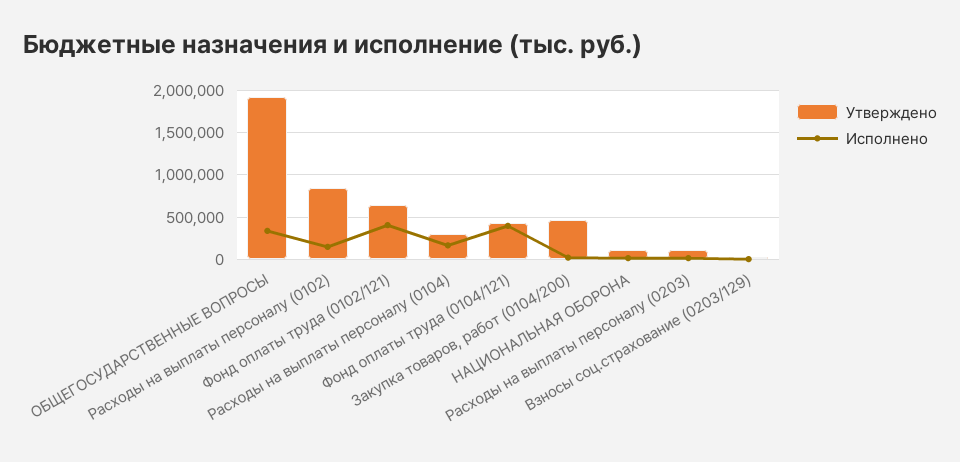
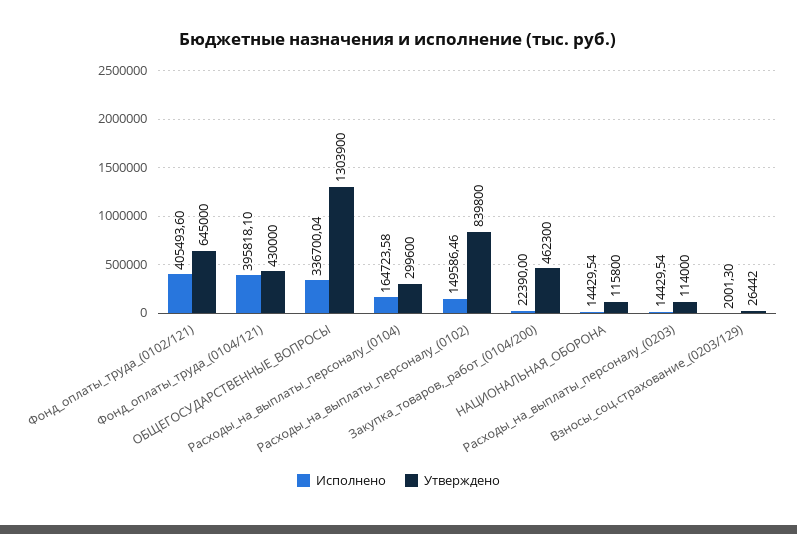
  {
    "Утверждено": {
-     "ОБЩЕГОСУДАРСТВЕННЫЕ ВОПРОСЫ": 1900000,
+     "ОБЩЕГОСУДАРСТВЕННЫЕ ВОПРОСЫ": 1303900,
      "Расходы на выплаты персоналу (0102)": 839800,
      "Фонд оплаты труда (0102/121)": 645000,
      "Расходы на выплаты персоналу (0104)": 299600,
      "Фонд оплаты труда (0104/121)": 430000,
      "Закупка товаров, работ (0104/200)": 462300,
      "НАЦИОНАЛЬНАЯ ОБОРОНА": 115800,
      "Расходы на выплаты персоналу (0203)": 114000,
      "Взносы соц.страхование (0203/129)": 26442
    },
    "Исполнено": {
      "ОБЩЕГОСУДАРСТВЕННЫЕ ВОПРОСЫ": 336700.04,
      "Расходы на выплаты персоналу (0102)": 149586.46,
      "Фонд оплаты труда (0102/121)": 405493.6,
      "Расходы на выплаты персоналу (0104)": 164723.58,
      "Фонд оплаты труда (0104/121)": 395818.1,
      "Закупка товаров, работ (0104/200)": 22390,
      "НАЦИОНАЛЬНАЯ ОБОРОНА": 14429.54,
      "Расходы на выплаты персоналу (0203)": 14429.54,
      "Взносы соц.страхование (0203/129)": 2001.3
    }
  }

